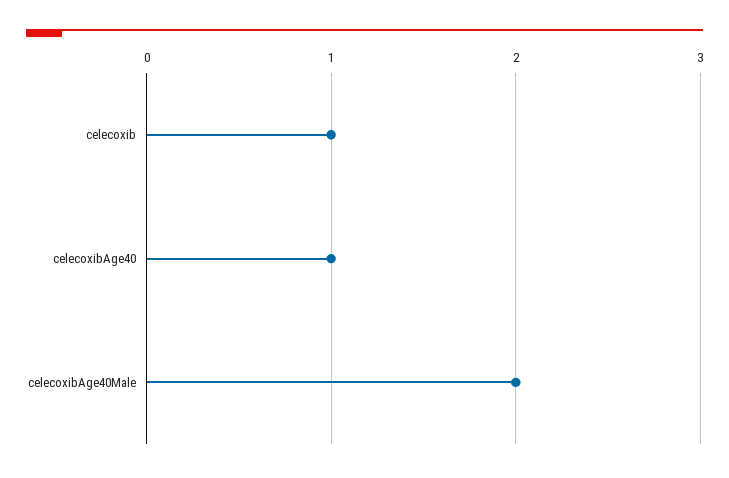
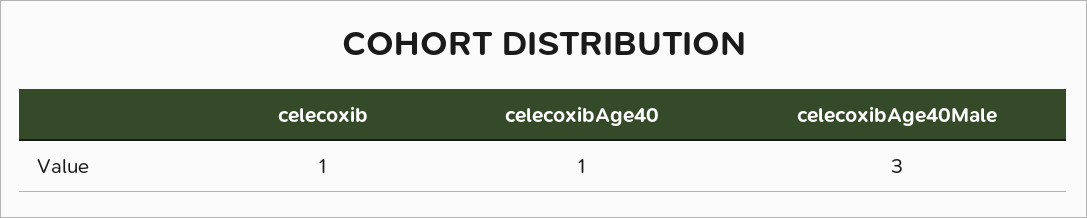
  {
    "celecoxib": 1,
    "celecoxibAge40": 1,
-   "celecoxibAge40Male": 2
+   "celecoxibAge40Male": 3
  }

